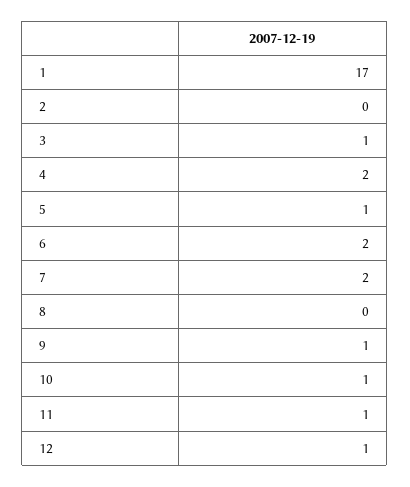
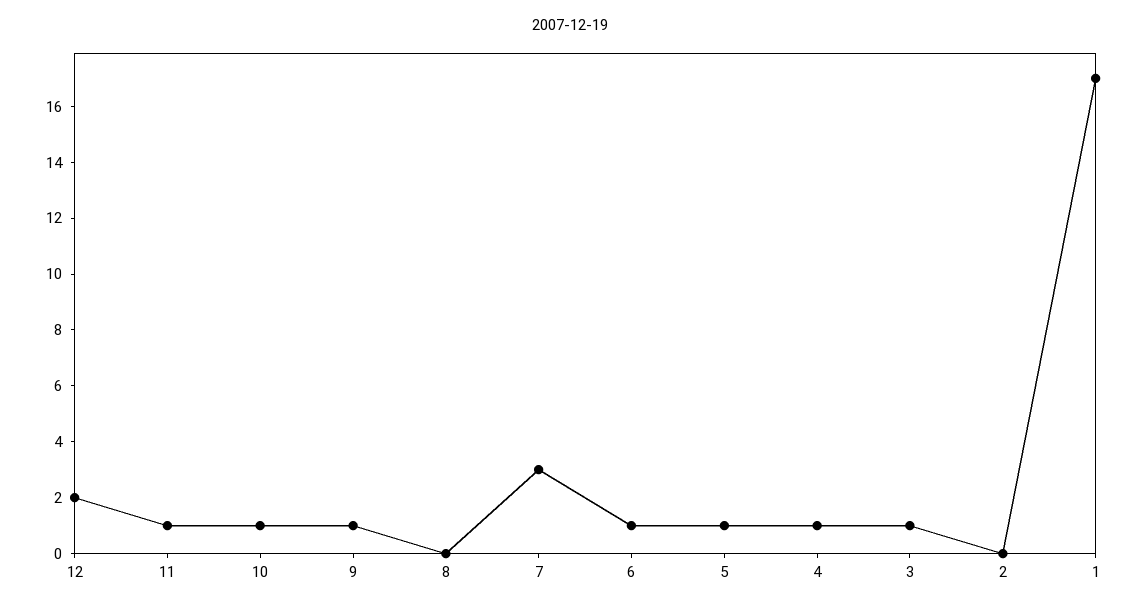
  {
    "1": 17,
    "2": 0,
    "3": 1,
-   "4": 2,
+   "4": 1,
    "5": 1,
-   "6": 2,
+   "6": 1,
-   "7": 2,
+   "7": 3,
    "8": 0,
    "9": 1,
    "10": 1,
    "11": 1,
-   "12": 1
+   "12": 2
  }

